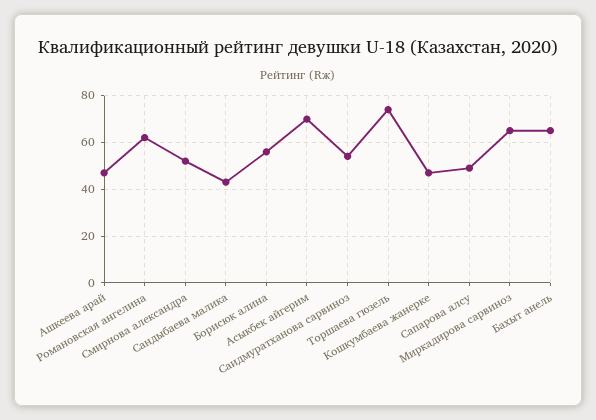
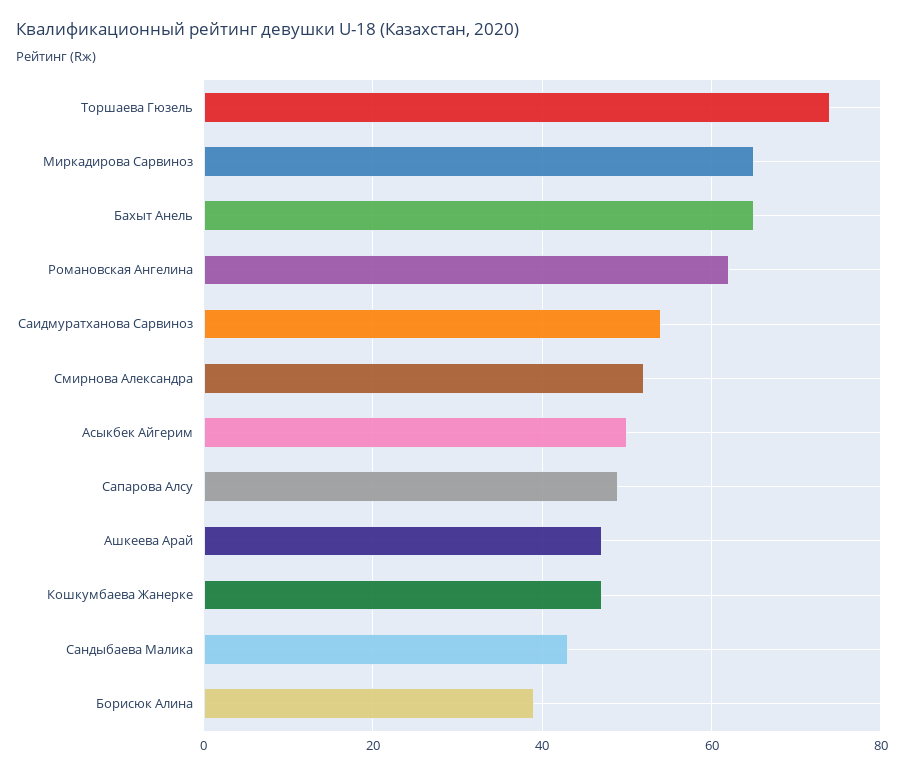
  {
    "Ашкеева арай": 45,
    "Романовская ангелина": 60,
    "Смирнова александра": 50,
    "Сандыбаева малика": 45,
-   "Борисюк алина": 55,
+   "Борисюк алина": 40,
-   "Асыкбек айгерим": 70,
+   "Асыкбек айгерим": 50,
    "Саидмуратханова сарвиноз": 55,
    "Торшаева гюзель": 75,
    "Кошкумбаева жанерке": 45,
    "Сапарова алсу": 50,
    "Миркадирова сарвиноз": 65,
    "Бахыт анель": 65
  }

